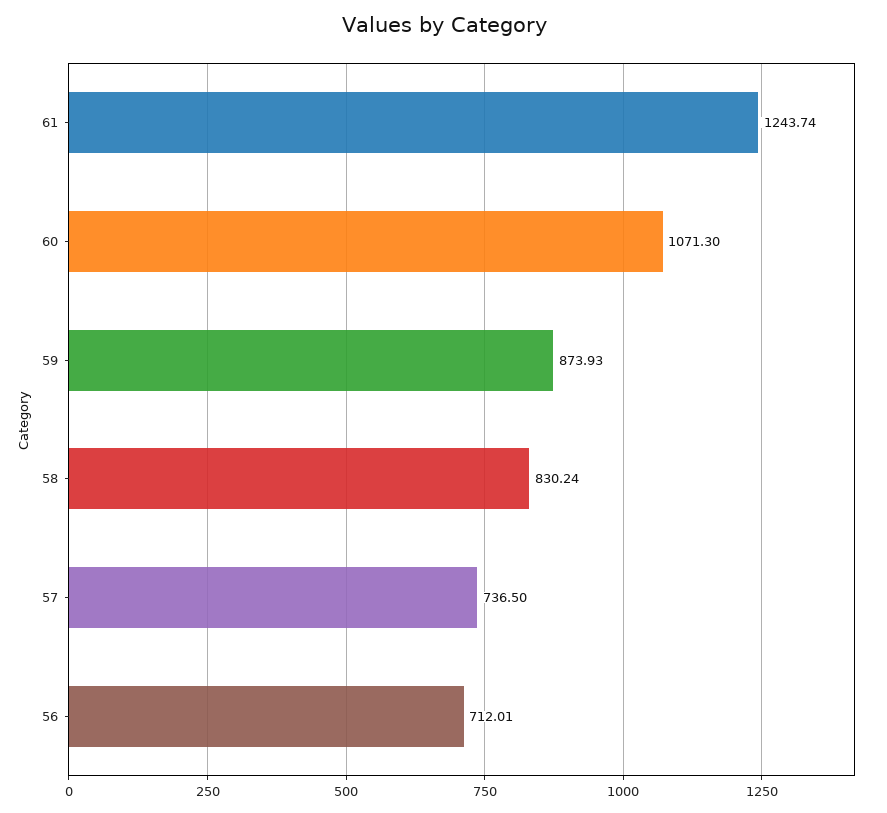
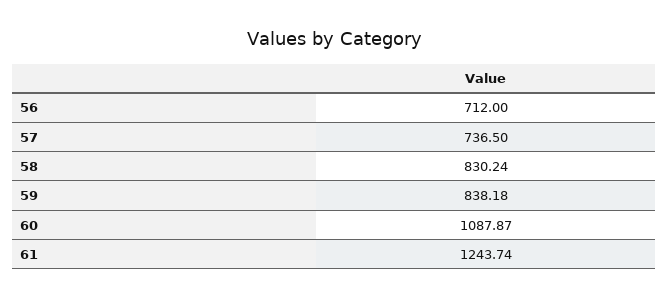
  {
    "61": 1243.74,
-   "60": 1071.3,
+   "60": 1087.87,
-   "59": 873.93,
+   "59": 838.18,
    "58": 830.24,
    "57": 736.5,
-   "56": 712.01
+   "56": 712
  }

